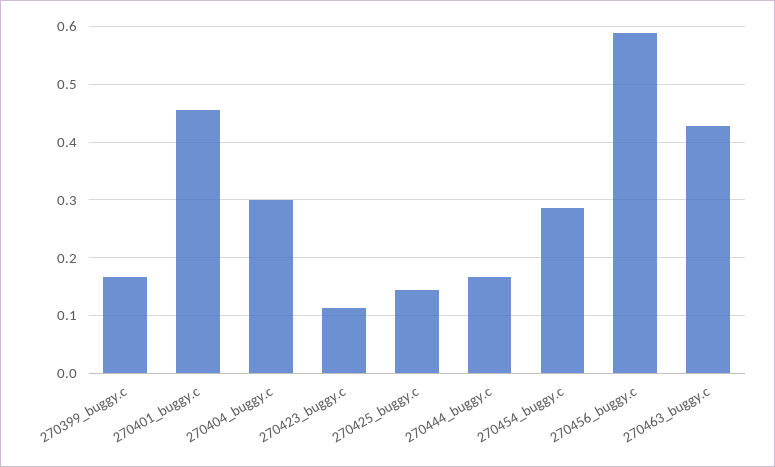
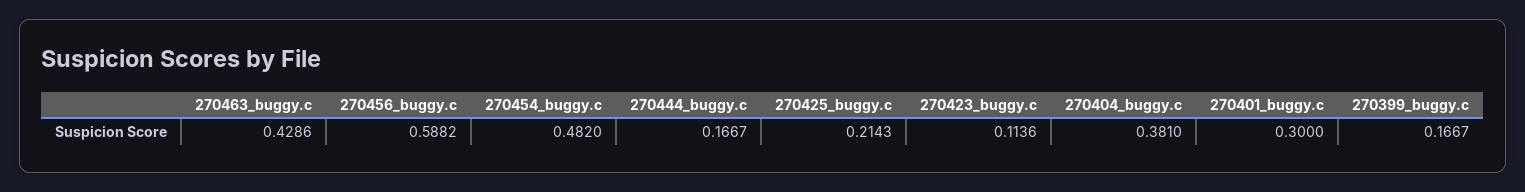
  {
    "270399_buggy.c": 0.1667,
-   "270401_buggy.c": 0.46,
+   "270401_buggy.c": 0.3,
-   "270404_buggy.c": 0.3,
+   "270404_buggy.c": 0.381,
    "270423_buggy.c": 0.1136,
-   "270425_buggy.c": 0.14,
+   "270425_buggy.c": 0.2143,
    "270444_buggy.c": 0.1667,
-   "270454_buggy.c": 0.28,
+   "270454_buggy.c": 0.482,
    "270456_buggy.c": 0.5882,
    "270463_buggy.c": 0.4286
  }

